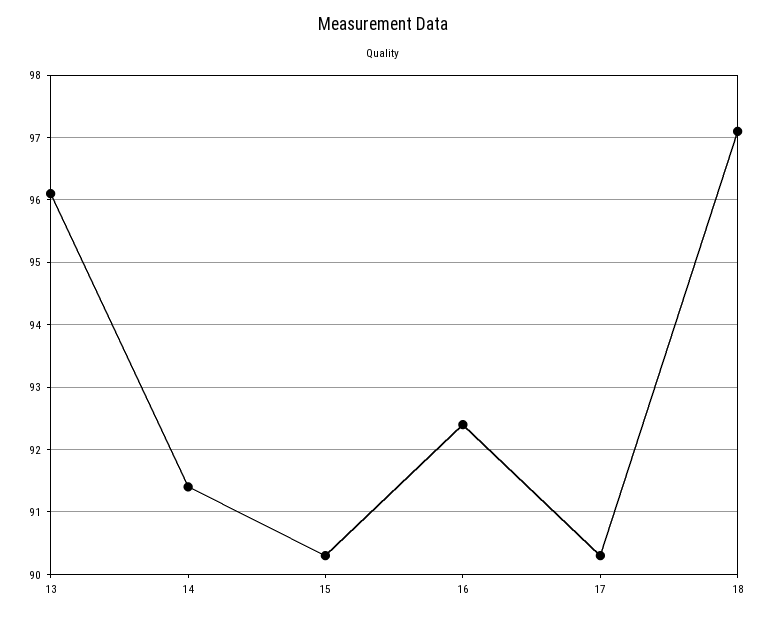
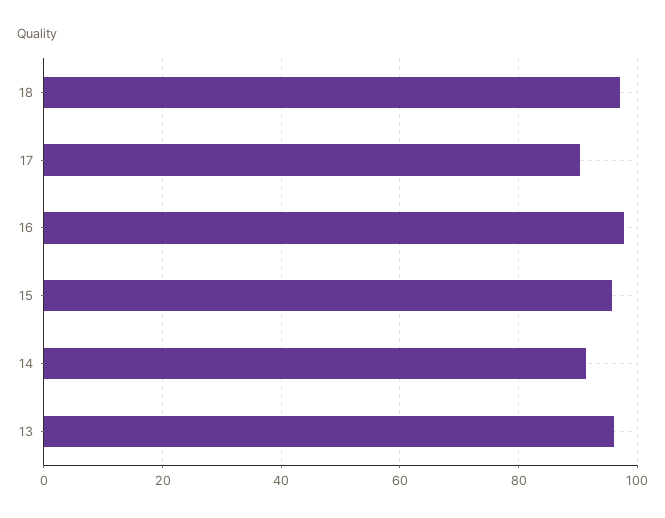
  {
    "13": 96.1,
    "14": 91.4,
-   "15": 90.3,
+   "15": 96,
-   "16": 92.4,
+   "16": 98,
    "17": 90.3,
    "18": 97.1
  }

